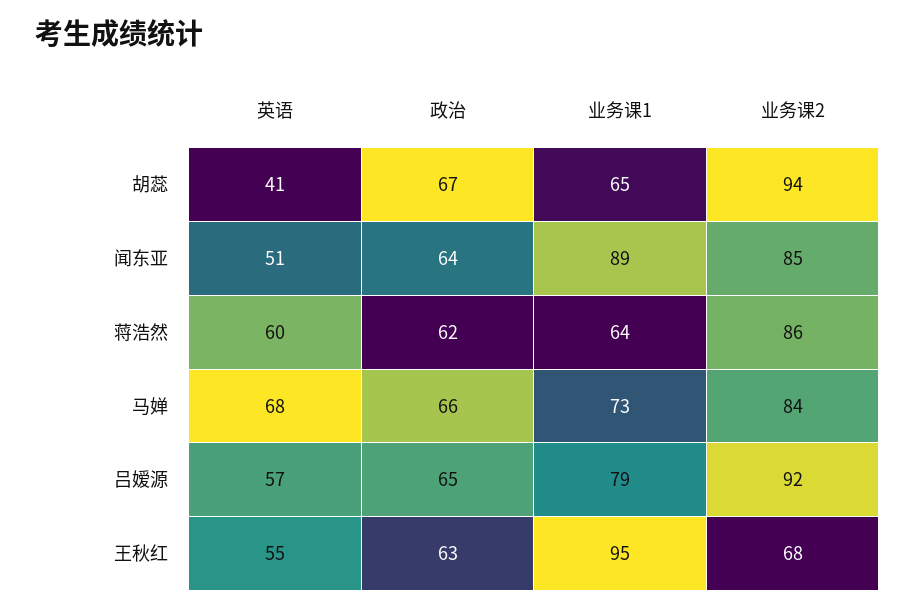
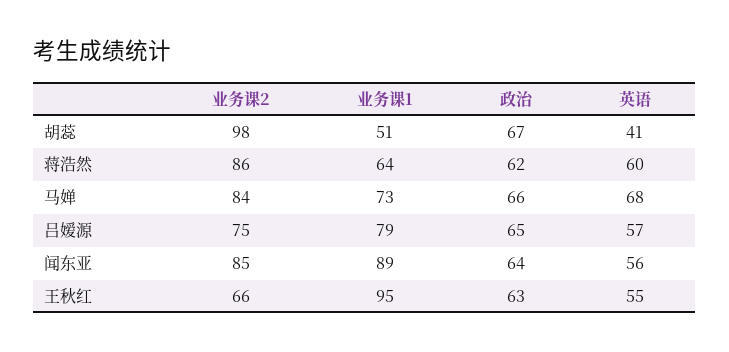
  {
    "英语": {
      "胡蕊": 41,
-     "闻东亚": 51,
+     "闻东亚": 56,
      "蒋浩然": 60,
      "马婵": 68,
      "吕嫒源": 57,
      "王秋红": 55
    },
    "政治": {
      "胡蕊": 67,
      "闻东亚": 64,
      "蒋浩然": 62,
      "马婵": 66,
      "吕嫒源": 65,
      "王秋红": 63
    },
    "业务课1": {
-     "胡蕊": 65,
+     "胡蕊": 51,
      "闻东亚": 89,
      "蒋浩然": 64,
      "马婵": 73,
      "吕嫒源": 79,
      "王秋红": 95
    },
    "业务课2": {
-     "胡蕊": 94,
+     "胡蕊": 98,
      "闻东亚": 85,
      "蒋浩然": 86,
      "马婵": 84,
-     "吕嫒源": 92,
+     "吕嫒源": 75,
-     "王秋红": 68
+     "王秋红": 66
    }
  }

